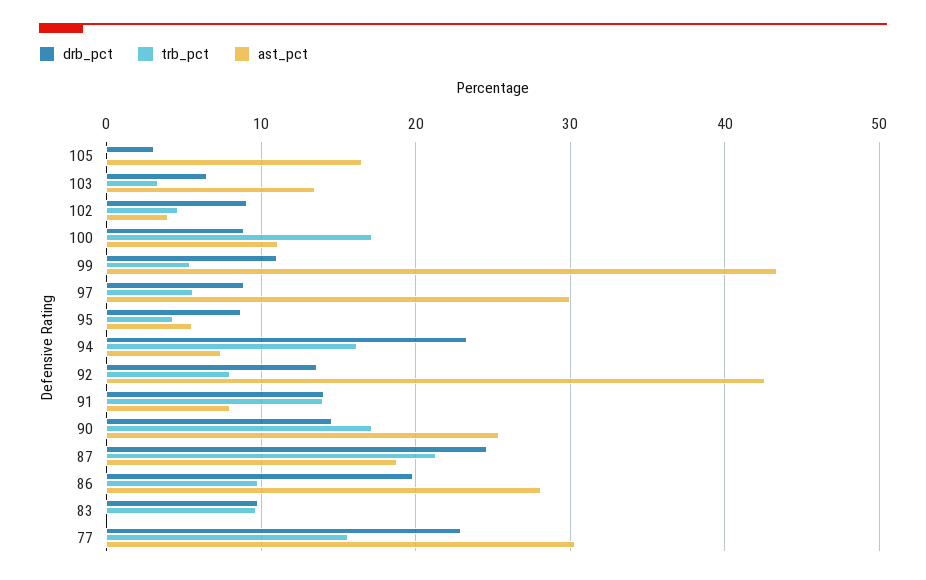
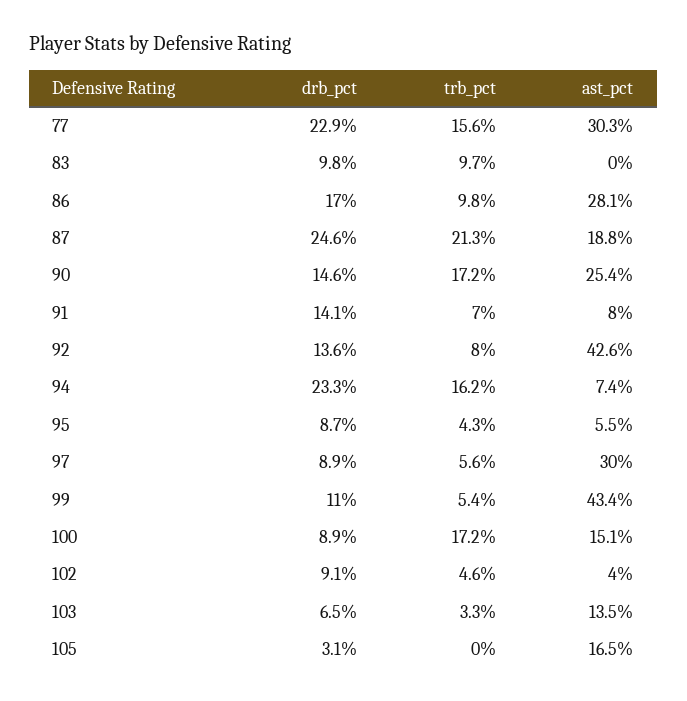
  {
    "drb_pct": {
      "105": 3.1,
      "103": 6.5,
      "102": 9.1,
      "100": 8.9,
      "99": 11,
      "97": 8.9,
      "95": 8.7,
      "94": 23.3,
      "92": 13.6,
      "91": 14.1,
      "90": 14.6,
      "87": 24.6,
-     "86": 20,
+     "86": 17,
      "83": 9.8,
      "77": 22.9
    },
    "trb_pct": {
      "105": 0,
      "103": 3.3,
      "102": 4.6,
      "100": 17.2,
      "99": 5.4,
      "97": 5.6,
      "95": 4.3,
      "94": 16.2,
      "92": 8,
-     "91": 14,
+     "91": 7,
      "90": 17.2,
      "87": 21.3,
      "86": 9.8,
      "83": 9.7,
      "77": 15.6
    },
    "ast_pct": {
      "105": 16.5,
      "103": 13.5,
      "102": 4,
-     "100": 11,
+     "100": 15.1,
      "99": 43.4,
      "97": 30,
      "95": 5.5,
      "94": 7.4,
      "92": 42.6,
      "91": 8,
      "90": 25.4,
      "87": 18.8,
      "86": 28.1,
      "83": 0,
      "77": 30.3
    }
  }

